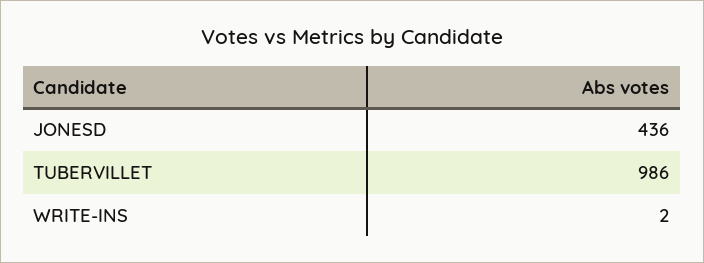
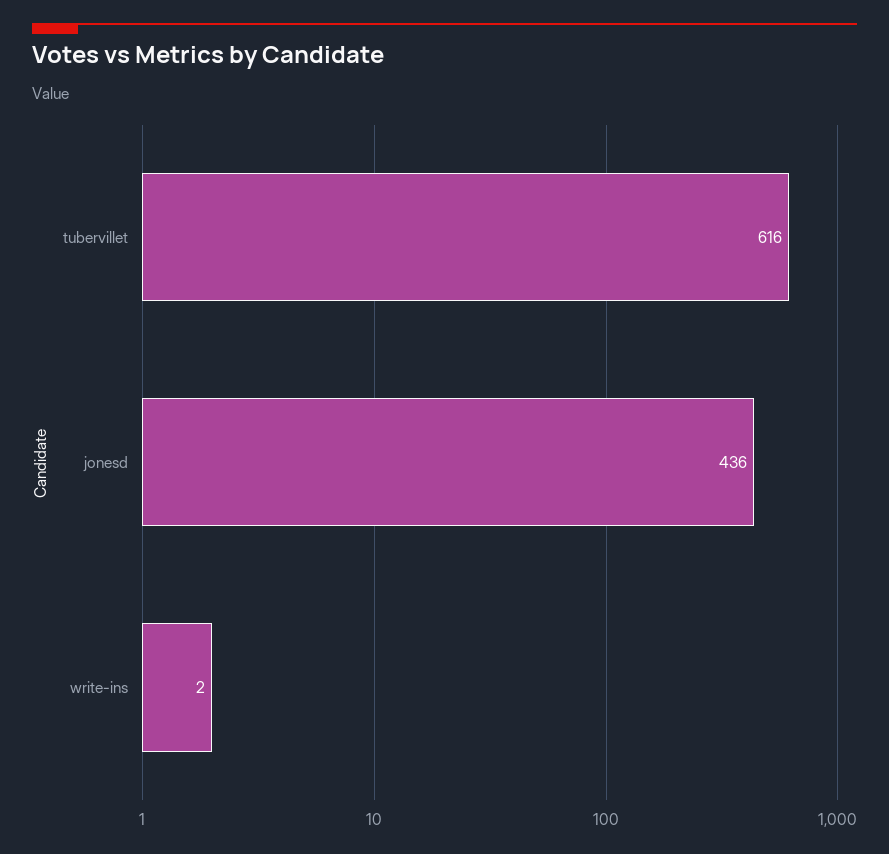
  {
    "JONESD": 436,
-   "TUBERVILLET": 986,
+   "TUBERVILLET": 616,
    "WRITE-INS": 2
  }

